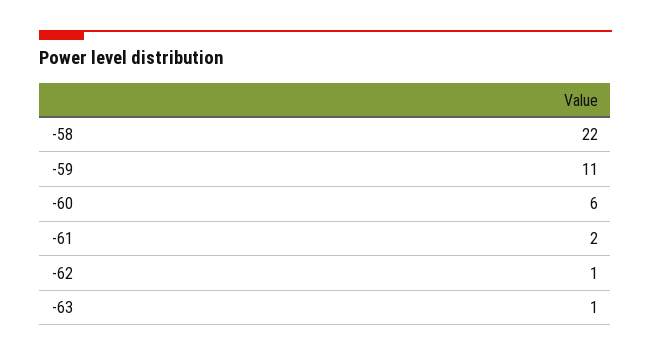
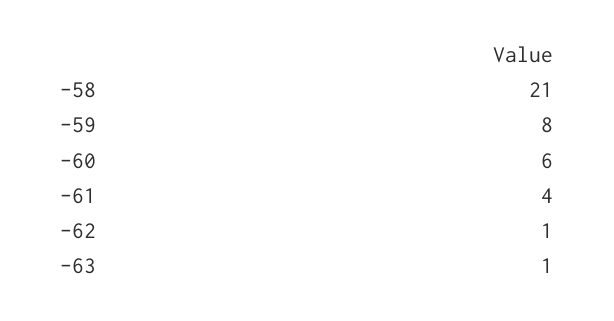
  {
-   "-58": 22,
+   "-58": 21,
-   "-59": 11,
+   "-59": 8,
    "-60": 6,
-   "-61": 2,
+   "-61": 4,
    "-62": 1,
    "-63": 1
  }

